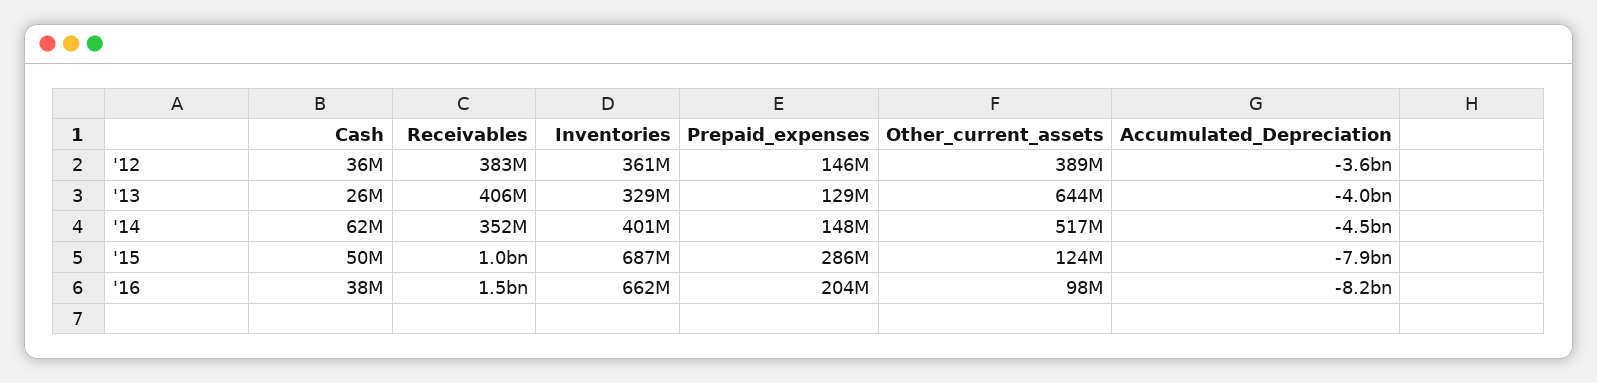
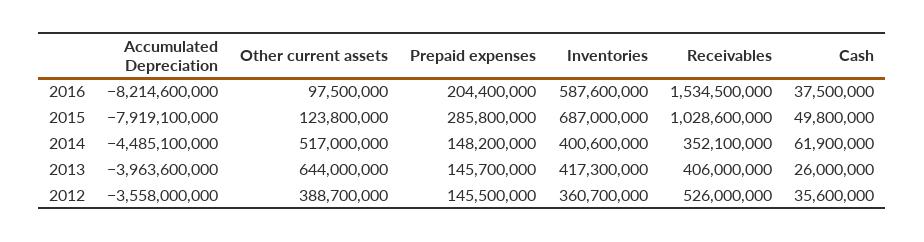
  {
    "Cash": {
      "'12": 35600000,
      "'13": 26000000,
      "'14": 61900000,
      "'15": 49800000,
      "'16": 37500000
    },
    "Receivables": {
-     "'12": 383000000,
+     "'12": 526000000,
      "'13": 406000000,
      "'14": 352100000,
      "'15": 1028600000,
      "'16": 1534500000
    },
    "Inventories": {
      "'12": 360700000,
-     "'13": 329000000,
+     "'13": 417300000,
      "'14": 400600000,
      "'15": 687000000,
-     "'16": 662000000
+     "'16": 587600000
    },
    "Prepaid_expenses": {
      "'12": 145500000,
-     "'13": 129000000,
+     "'13": 145700000,
      "'14": 148200000,
      "'15": 285800000,
      "'16": 204400000
    },
    "Other_current_assets": {
      "'12": 388700000,
      "'13": 644000000,
      "'14": 517000000,
      "'15": 123800000,
      "'16": 97500000
    },
    "Accumulated_Depreciation": {
      "'12": -3558000000,
      "'13": -3963600000,
      "'14": -4485100000,
      "'15": -7919100000,
      "'16": -8214600000
    }
  }

